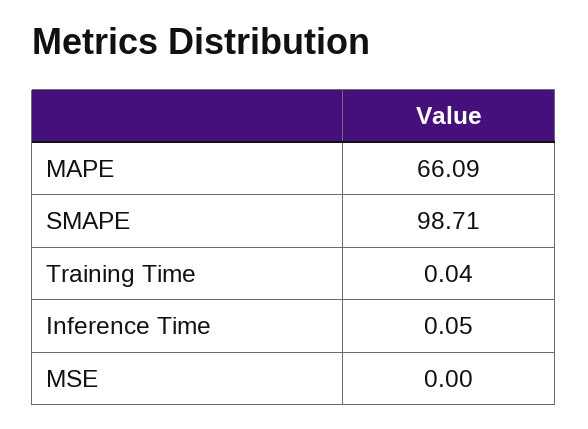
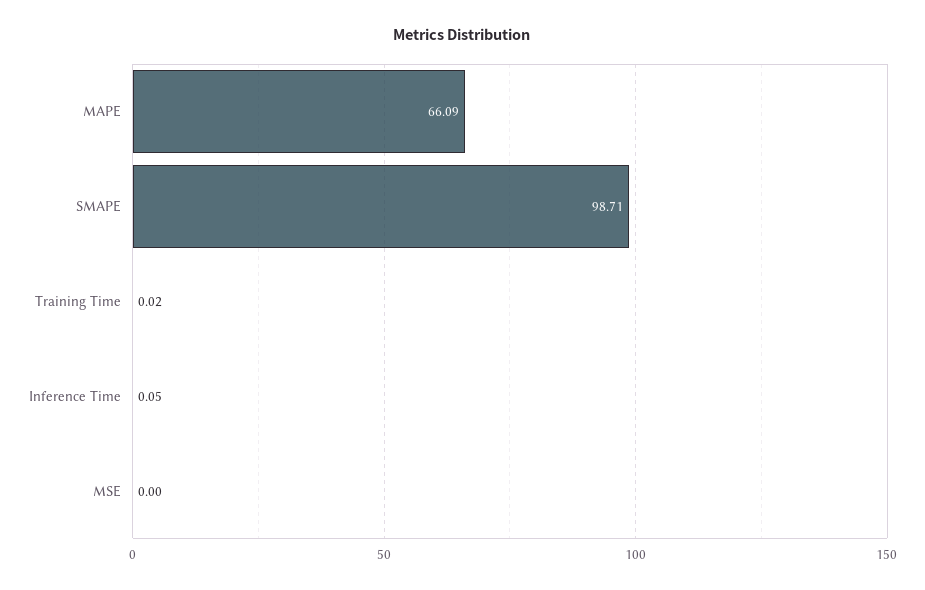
  {
    "MAPE": 66.09,
    "SMAPE": 98.71,
-   "Training Time": 0.04,
+   "Training Time": 0.02,
    "Inference Time": 0.05,
    "MSE": 0
  }

